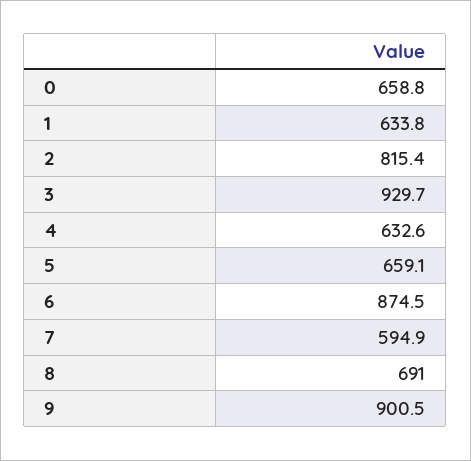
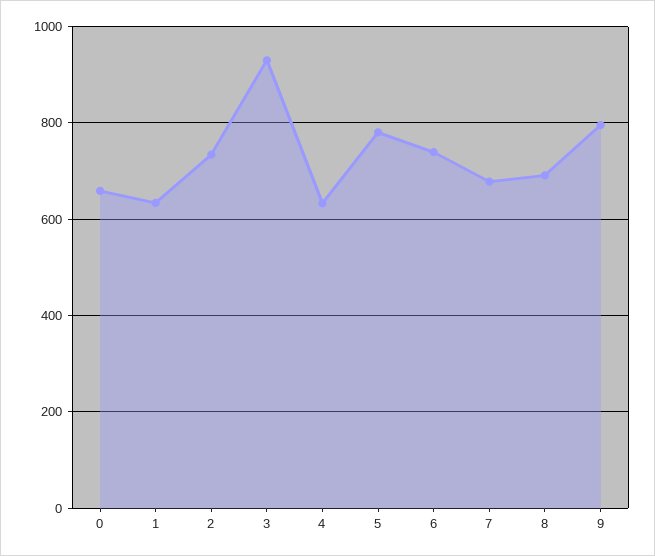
  {
    "0": 658.8,
    "1": 633.8,
-   "2": 815.4,
+   "2": 740,
    "3": 929.7,
    "4": 632.6,
-   "5": 659.1,
+   "5": 780,
-   "6": 874.5,
+   "6": 740,
-   "7": 594.9,
+   "7": 680,
    "8": 691,
-   "9": 900.5
+   "9": 800
  }

